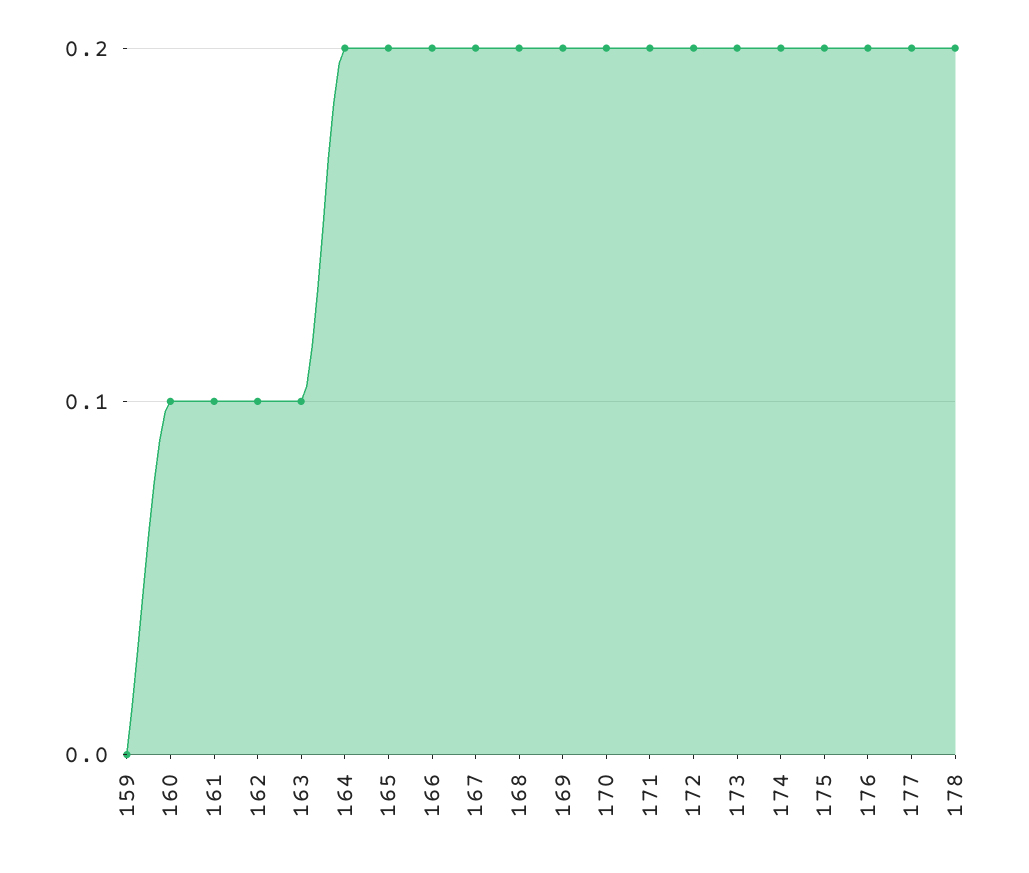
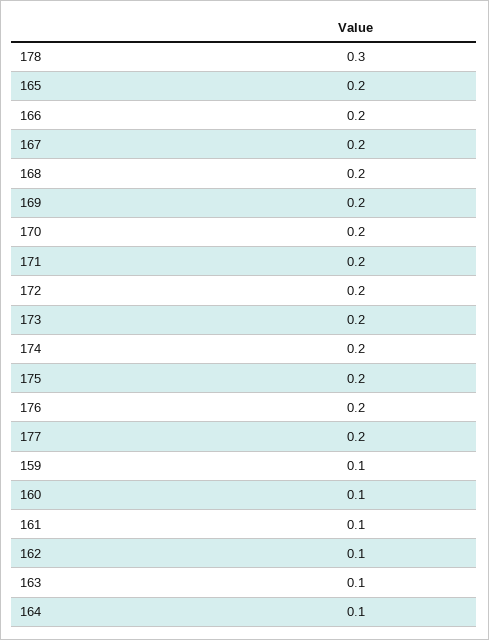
  {
-   "159": 0,
+   "159": 0.1,
    "160": 0.1,
    "161": 0.1,
    "162": 0.1,
    "163": 0.1,
-   "164": 0.2,
+   "164": 0.1,
    "165": 0.2,
    "166": 0.2,
    "167": 0.2,
    "168": 0.2,
    "169": 0.2,
    "170": 0.2,
    "171": 0.2,
    "172": 0.2,
    "173": 0.2,
    "174": 0.2,
    "175": 0.2,
    "176": 0.2,
    "177": 0.2,
-   "178": 0.2
+   "178": 0.3
  }

